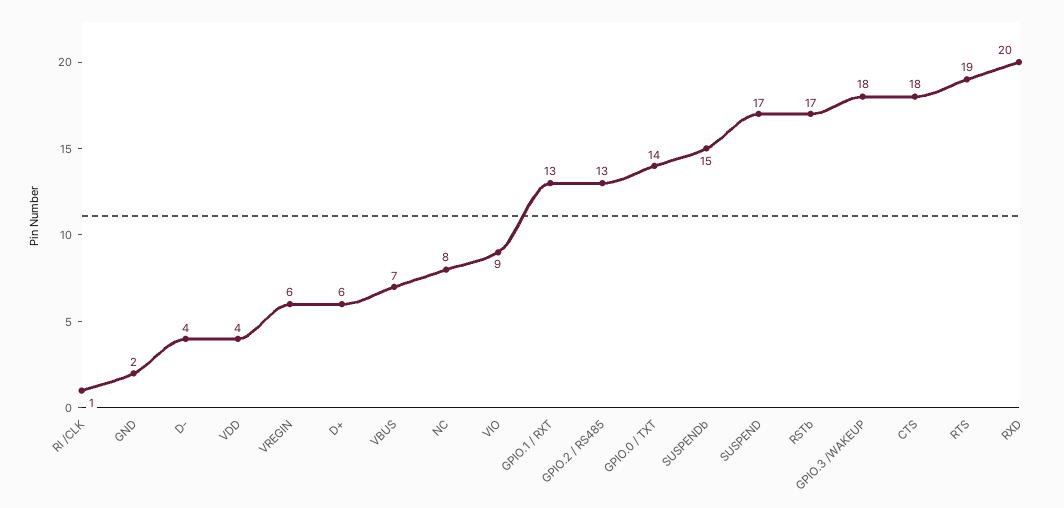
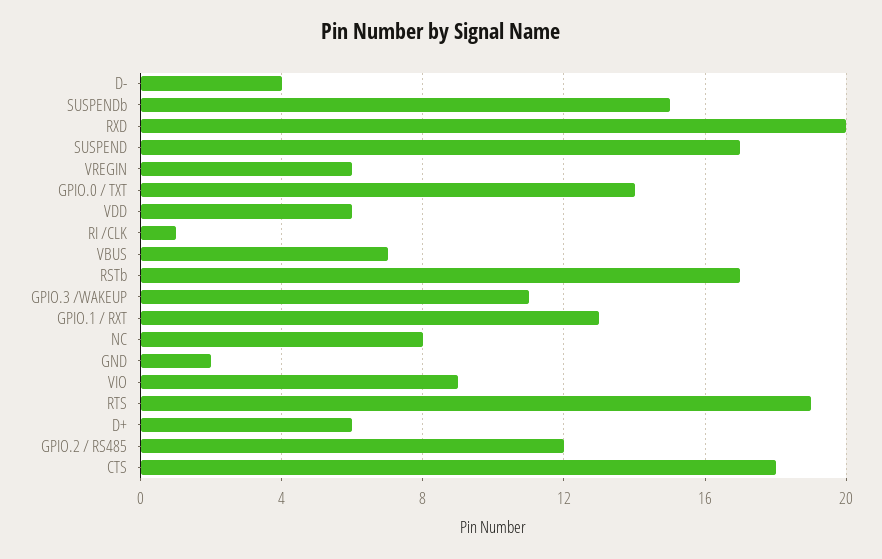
  {
    "RI /CLK": 1,
    "GND": 2,
    "D-": 4,
-   "VDD": 4,
+   "VDD": 6,
    "VREGIN": 6,
    "D+": 6,
    "VBUS": 7,
    "NC": 8,
    "VIO": 9,
    "GPIO.1 / RXT": 13,
-   "GPIO.2 / RS485": 13,
+   "GPIO.2 / RS485": 12,
    "GPIO.0 / TXT": 14,
    "SUSPENDb": 15,
    "SUSPEND": 17,
    "RSTb": 17,
-   "GPIO.3 /WAKEUP": 18,
+   "GPIO.3 /WAKEUP": 11,
    "CTS": 18,
    "RTS": 19,
    "RXD": 20
  }

